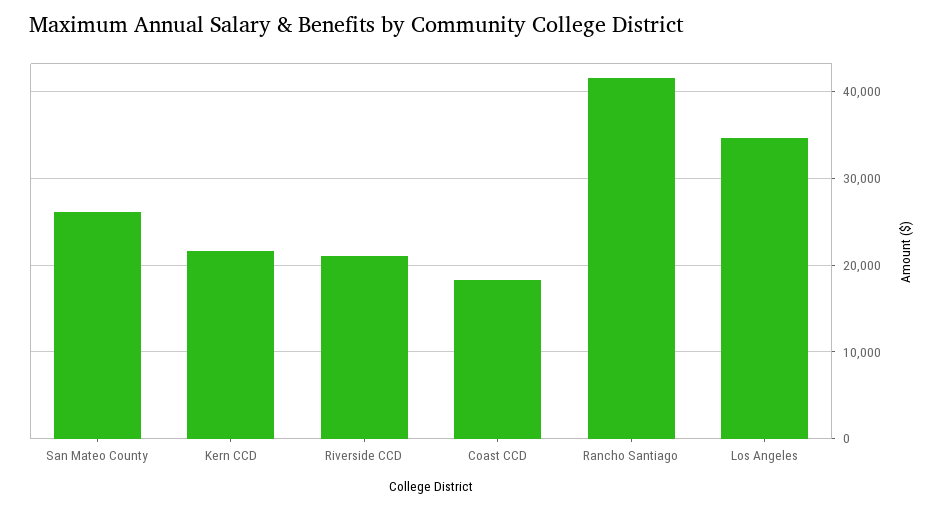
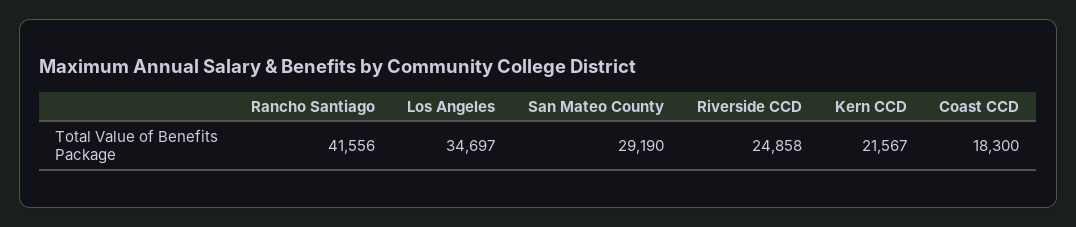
  {
-   "San Mateo County": 26000,
+   "San Mateo County": 29190,
    "Kern CCD": 21567,
-   "Riverside CCD": 21000,
+   "Riverside CCD": 24858,
    "Coast CCD": 18300,
    "Rancho Santiago": 41556,
    "Los Angeles": 34697
  }

